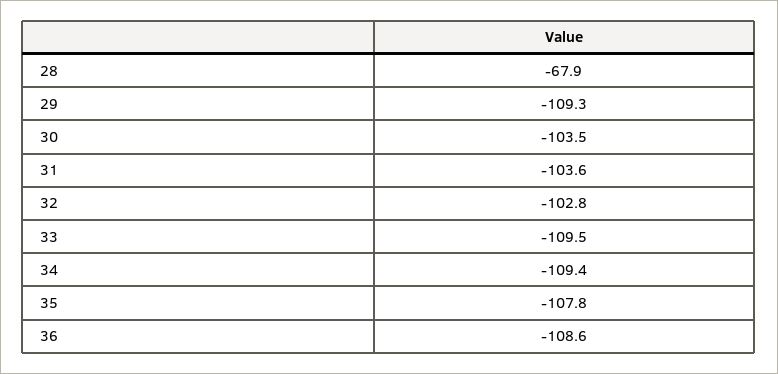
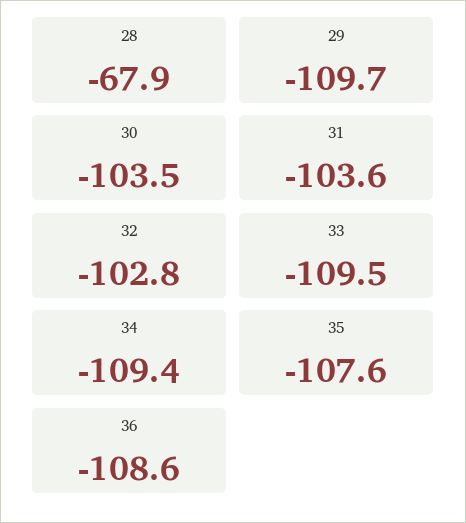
  {
    "28": -67.9,
-   "29": -109.3,
+   "29": -109.7,
    "30": -103.5,
    "31": -103.6,
    "32": -102.8,
    "33": -109.5,
    "34": -109.4,
-   "35": -107.8,
+   "35": -107.6,
    "36": -108.6
  }

